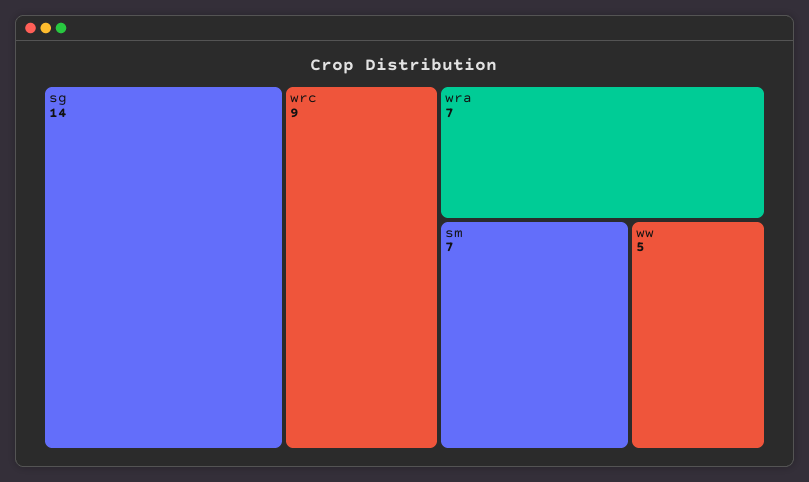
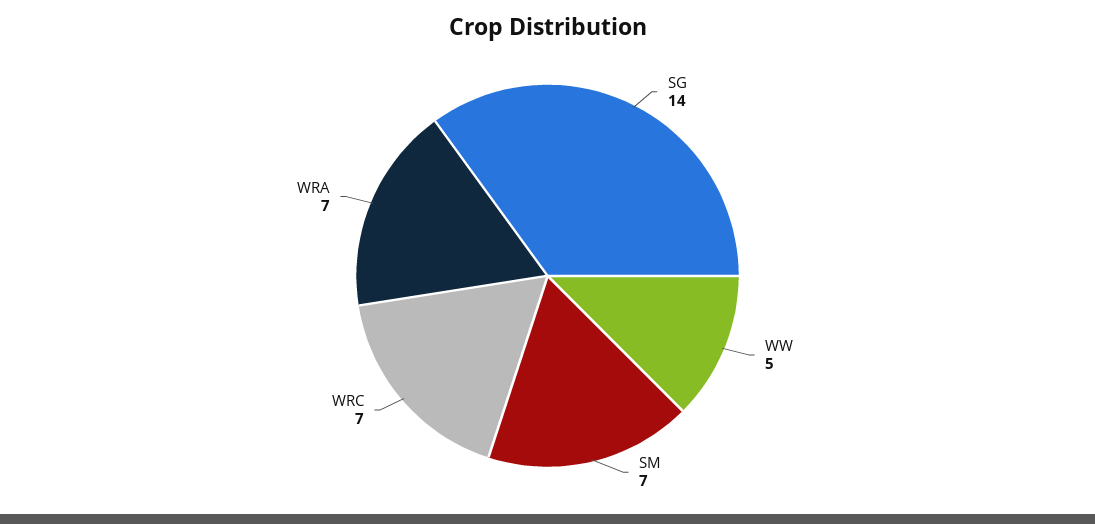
  {
    "sg": 14,
-   "wrc": 9,
+   "wrc": 7,
    "wra": 7,
    "sm": 7,
    "ww": 5
  }

